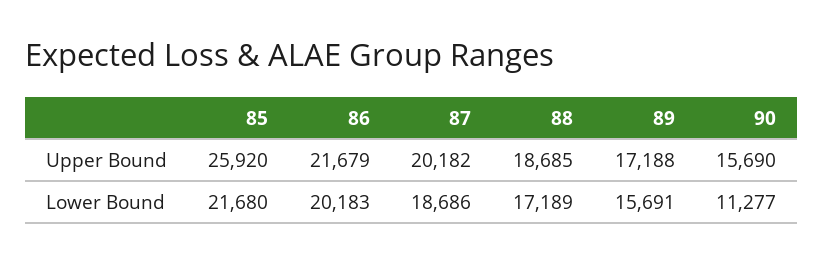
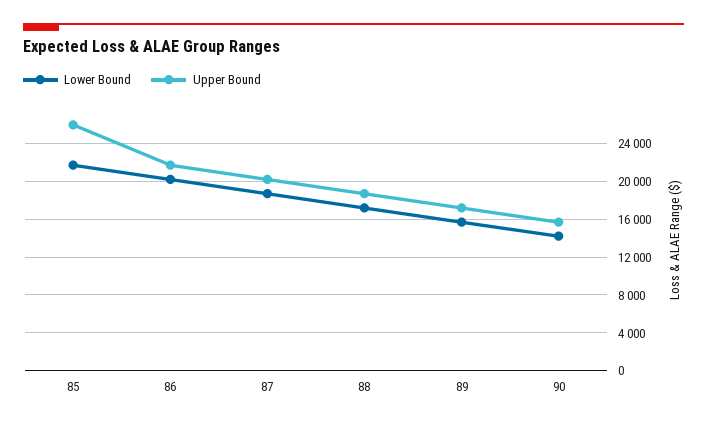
  {
    "Upper Bound": {
      "85": 25920,
      "86": 21679,
      "87": 20182,
      "88": 18685,
      "89": 17188,
      "90": 15690
    },
    "Lower Bound": {
      "85": 21680,
      "86": 20183,
      "87": 18686,
      "88": 17189,
      "89": 15691,
-     "90": 11277
+     "90": 14000
    }
  }

